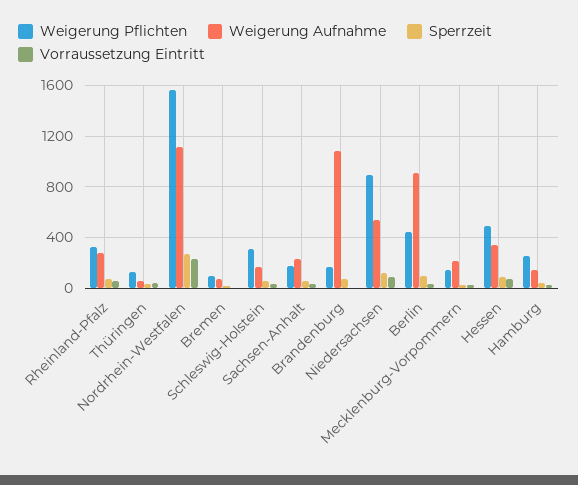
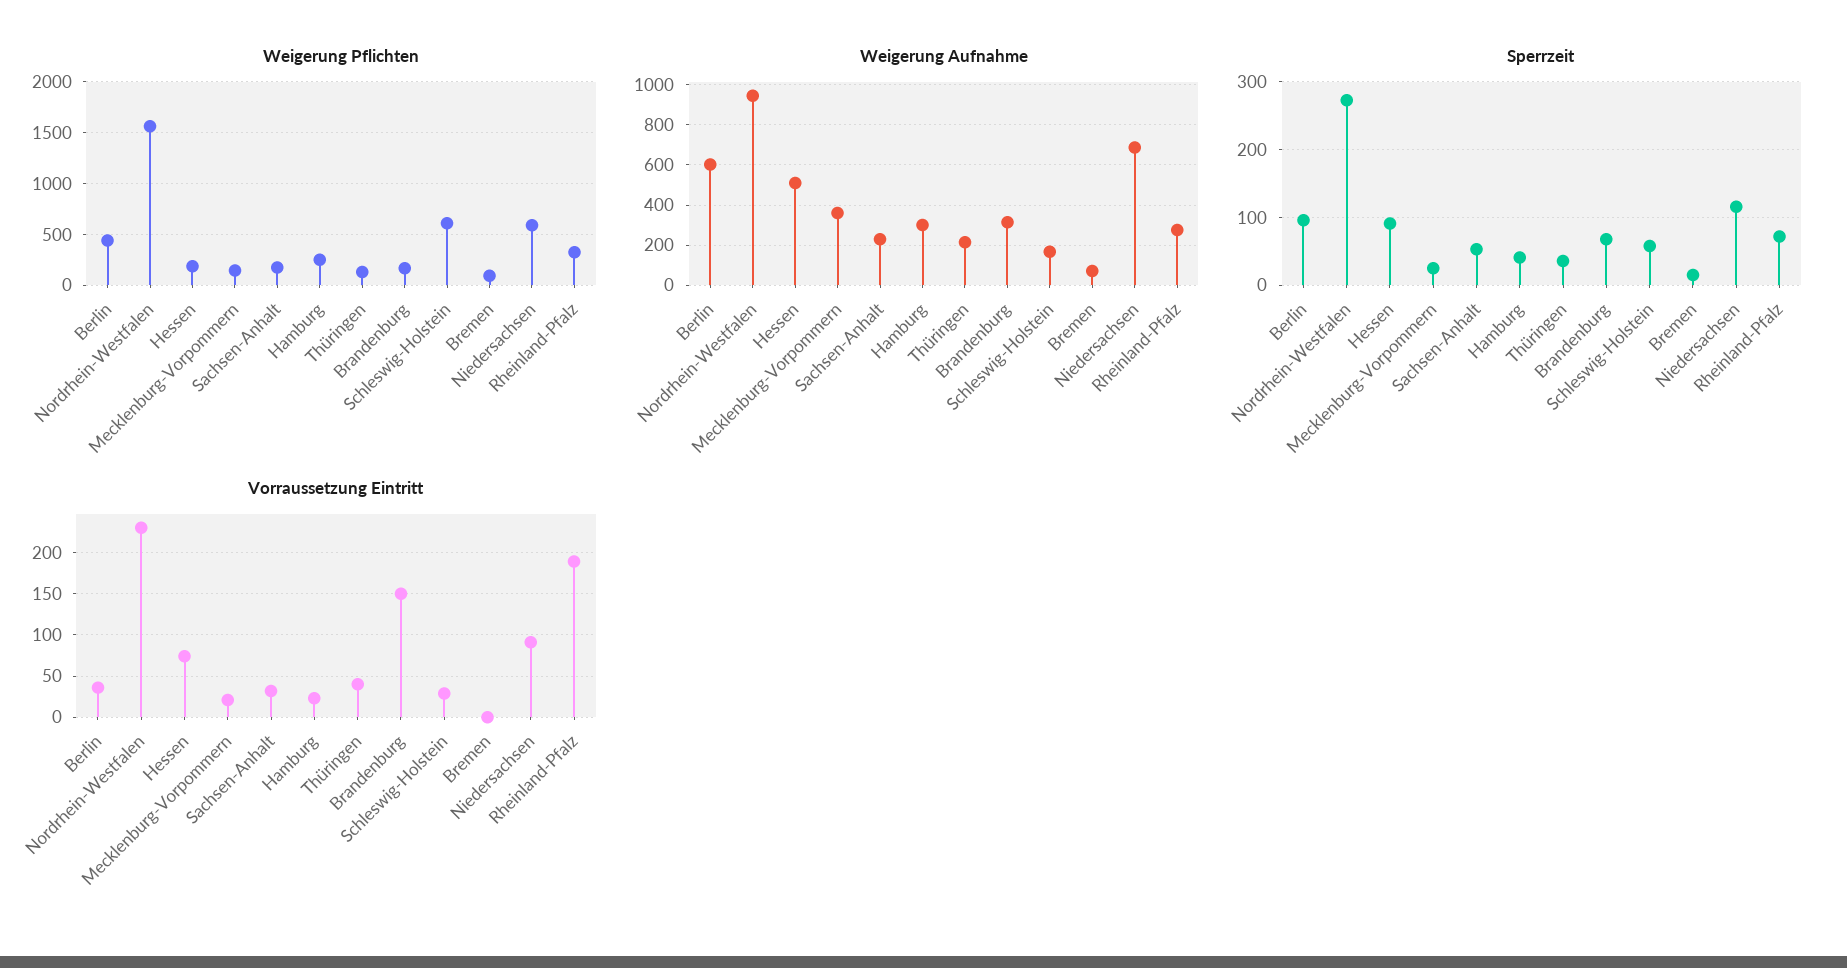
  {
    "Weigerung Pflichten": {
      "Rheinland-Pfalz": 350,
      "Thüringen": 150,
      "Nordrhein-Westfalen": 1550,
      "Bremen": 100,
-     "Schleswig-Holstein": 300,
+     "Schleswig-Holstein": 600,
      "Sachsen-Anhalt": 150,
      "Brandenburg": 150,
-     "Niedersachsen": 900,
+     "Niedersachsen": 600,
      "Berlin": 450,
      "Mecklenburg-Vorpommern": 150,
-     "Hessen": 500,
+     "Hessen": 200,
      "Hamburg": 250
    },
    "Weigerung Aufnahme": {
      "Rheinland-Pfalz": 300,
-     "Thüringen": 50,
+     "Thüringen": 200,
-     "Nordrhein-Westfalen": 1100,
+     "Nordrhein-Westfalen": 950,
      "Bremen": 50,
      "Schleswig-Holstein": 150,
      "Sachsen-Anhalt": 250,
-     "Brandenburg": 1100,
+     "Brandenburg": 300,
-     "Niedersachsen": 550,
+     "Niedersachsen": 700,
-     "Berlin": 900,
+     "Berlin": 600,
-     "Mecklenburg-Vorpommern": 200,
+     "Mecklenburg-Vorpommern": 350,
-     "Hessen": 350,
+     "Hessen": 500,
-     "Hamburg": 150
+     "Hamburg": 300
    },
    "Sperrzeit": {
      "Rheinland-Pfalz": 70,
      "Thüringen": 40,
      "Nordrhein-Westfalen": 270,
      "Bremen": 20,
      "Schleswig-Holstein": 60,
      "Sachsen-Anhalt": 50,
      "Brandenburg": 70,
      "Niedersachsen": 120,
      "Berlin": 100,
      "Mecklenburg-Vorpommern": 30,
      "Hessen": 90,
      "Hamburg": 40
    },
    "Vorraussetzung Eintritt": {
-     "Rheinland-Pfalz": 50,
+     "Rheinland-Pfalz": 190,
      "Thüringen": 40,
      "Nordrhein-Westfalen": 230,
      "Bremen": 0,
      "Schleswig-Holstein": 30,
      "Sachsen-Anhalt": 30,
-     "Brandenburg": 0,
+     "Brandenburg": 150,
      "Niedersachsen": 90,
      "Berlin": 40,
      "Mecklenburg-Vorpommern": 20,
      "Hessen": 70,
      "Hamburg": 20
    }
  }

